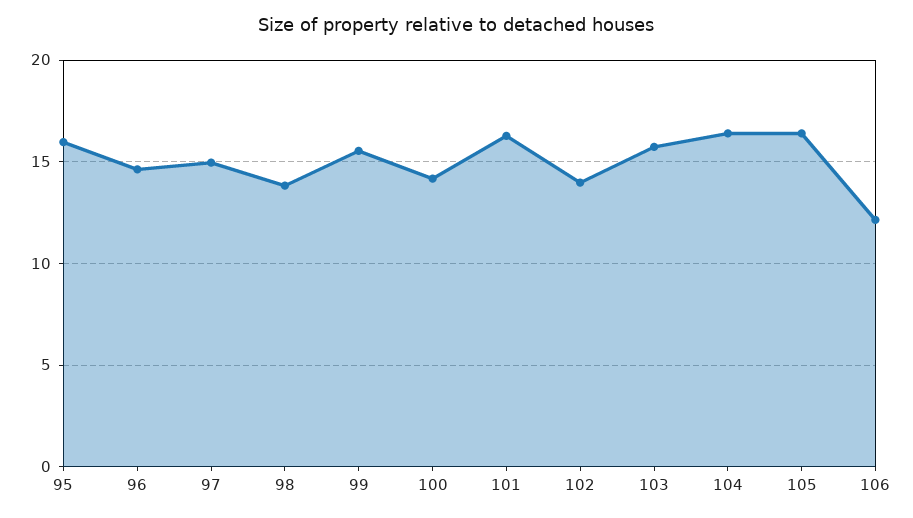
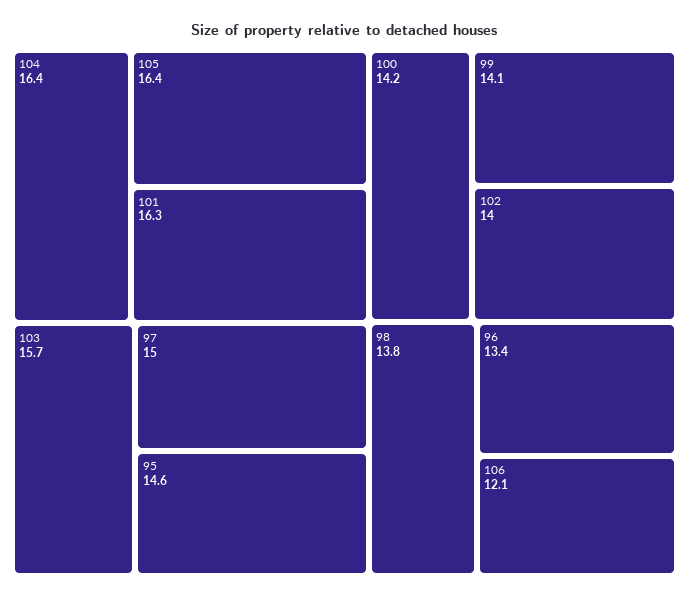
  {
-   "95": 16,
+   "95": 14.6,
-   "96": 14.5,
+   "96": 13.4,
    "97": 15,
    "98": 13.8,
-   "99": 15.5,
+   "99": 14.1,
    "100": 14.2,
    "101": 16.3,
    "102": 14,
    "103": 15.7,
    "104": 16.4,
    "105": 16.4,
    "106": 12.1
  }

